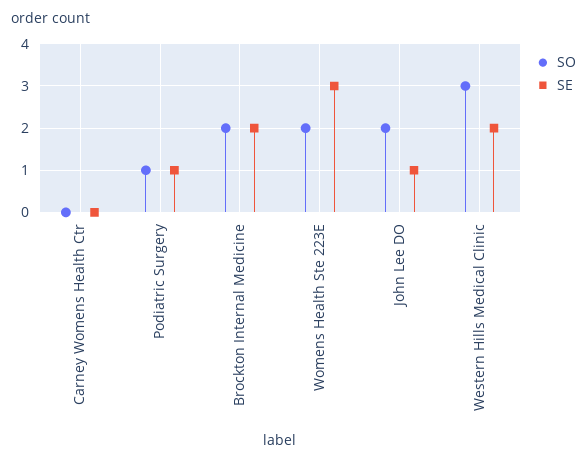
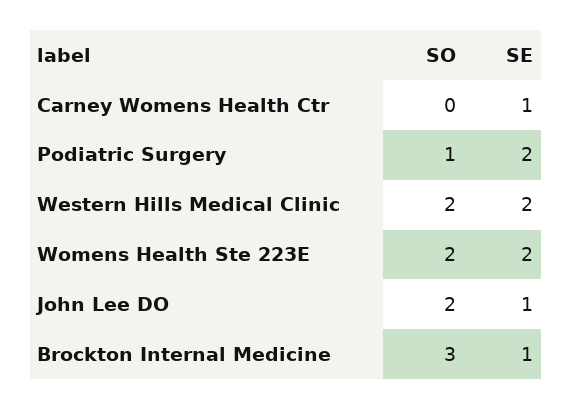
  {
    "SO": {
      "Carney Womens Health Ctr": 0,
      "Podiatric Surgery": 1,
-     "Brockton Internal Medicine": 2,
+     "Brockton Internal Medicine": 3,
      "Womens Health Ste 223E": 2,
      "John Lee DO": 2,
-     "Western Hills Medical Clinic": 3
+     "Western Hills Medical Clinic": 2
    },
    "SE": {
-     "Carney Womens Health Ctr": 0,
+     "Carney Womens Health Ctr": 1,
-     "Podiatric Surgery": 1,
+     "Podiatric Surgery": 2,
-     "Brockton Internal Medicine": 2,
+     "Brockton Internal Medicine": 1,
-     "Womens Health Ste 223E": 3,
+     "Womens Health Ste 223E": 2,
      "John Lee DO": 1,
      "Western Hills Medical Clinic": 2
    }
  }

